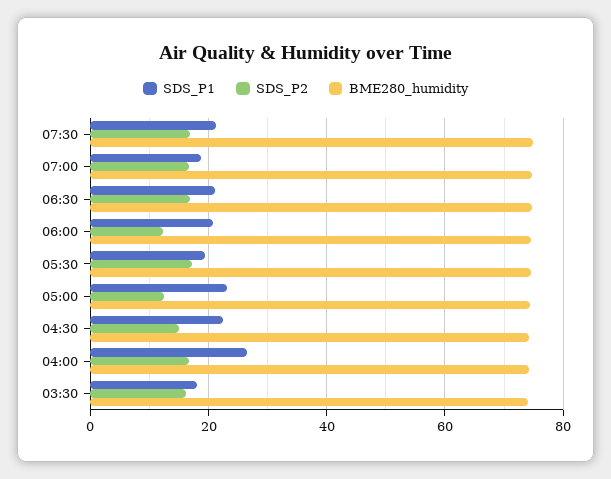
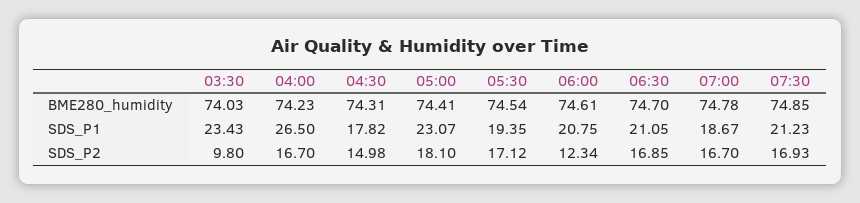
  {
    "SDS_P1": {
      "07:30": 21.23,
      "07:00": 18.67,
      "06:30": 21.05,
      "06:00": 20.75,
      "05:30": 19.35,
      "05:00": 23.07,
-     "04:30": 22,
+     "04:30": 17.82,
      "04:00": 26.5,
-     "03:30": 18
+     "03:30": 23.43
    },
    "SDS_P2": {
      "07:30": 16.93,
      "07:00": 16.7,
      "06:30": 16.85,
      "06:00": 12.34,
      "05:30": 17.12,
-     "05:00": 12,
+     "05:00": 18.1,
      "04:30": 14.98,
      "04:00": 16.7,
-     "03:30": 16
+     "03:30": 9.8
    },
    "BME280_humidity": {
      "07:30": 74.85,
      "07:00": 74.78,
      "06:30": 74.7,
      "06:00": 74.61,
      "05:30": 74.54,
      "05:00": 74.41,
      "04:30": 74.31,
      "04:00": 74.23,
      "03:30": 74.03
    }
  }

